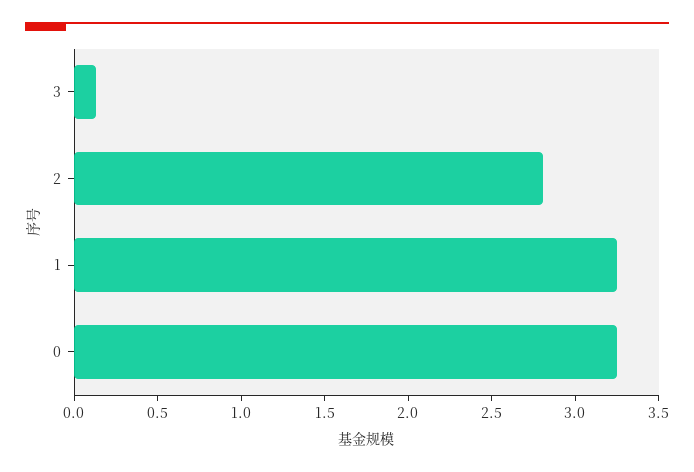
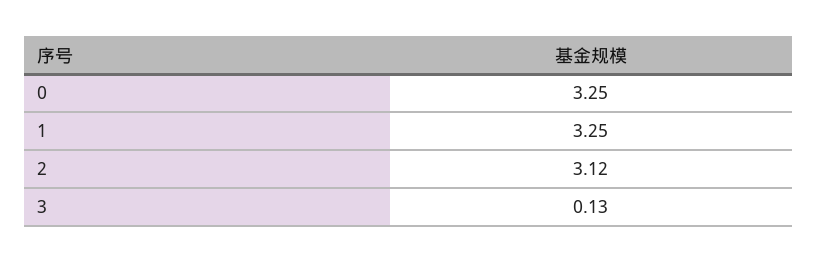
  {
    "3": 0.13,
-   "2": 2.8,
+   "2": 3.12,
    "1": 3.25,
    "0": 3.25
  }

